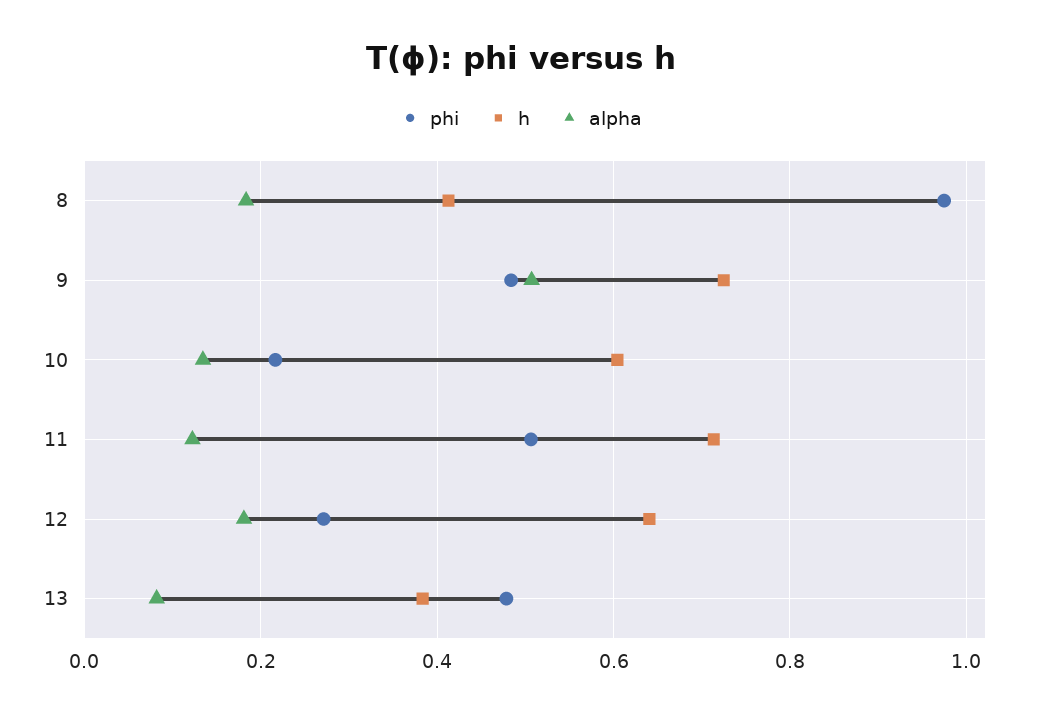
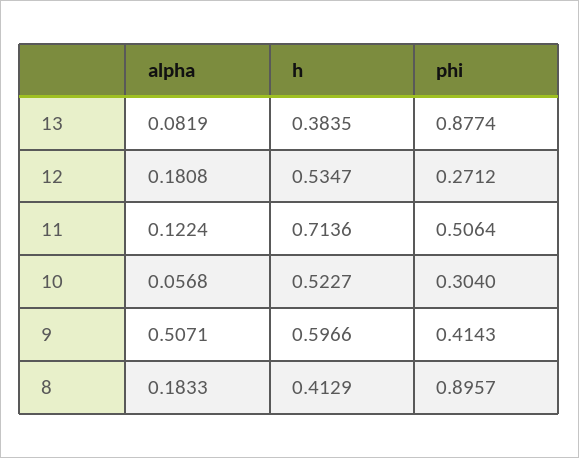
  {
    "phi": {
-     "8": 0.98,
+     "8": 0.8957,
-     "9": 0.48,
+     "9": 0.4143,
-     "10": 0.22,
+     "10": 0.304,
      "11": 0.5064,
      "12": 0.2712,
-     "13": 0.48
+     "13": 0.8774
    },
    "h": {
      "8": 0.4129,
-     "9": 0.72,
+     "9": 0.5966,
-     "10": 0.6,
+     "10": 0.5227,
      "11": 0.7136,
-     "12": 0.64,
+     "12": 0.5347,
      "13": 0.3835
    },
    "alpha": {
      "8": 0.1833,
      "9": 0.5071,
-     "10": 0.14,
+     "10": 0.0568,
      "11": 0.1224,
      "12": 0.1808,
      "13": 0.0819
    }
  }

